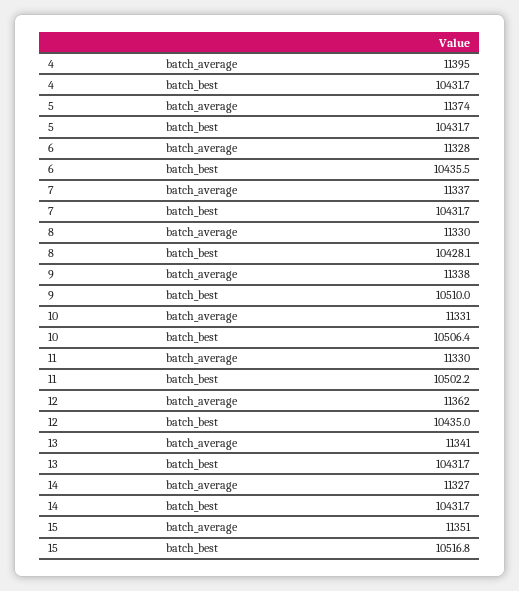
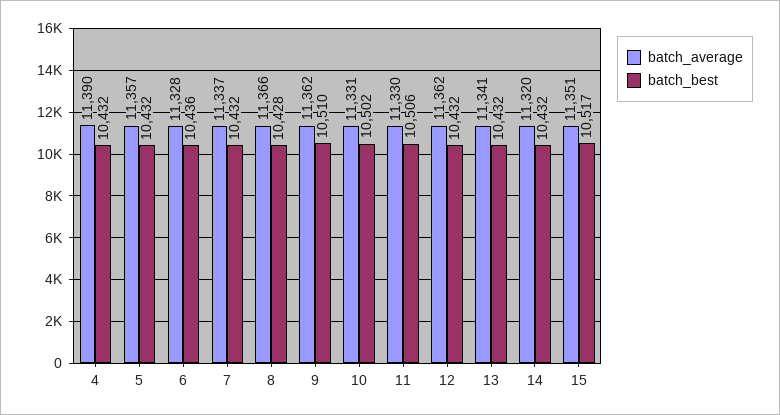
  {
    "batch_average": {
-     "4": 11395,
+     "4": 11390,
-     "5": 11374,
+     "5": 11357,
      "6": 11328,
      "7": 11337,
-     "8": 11330,
+     "8": 11366,
-     "9": 11338,
+     "9": 11362,
      "10": 11331,
      "11": 11330,
      "12": 11362,
      "13": 11341,
-     "14": 11327,
+     "14": 11320,
      "15": 11351
    },
    "batch_best": {
      "4": 10431.7,
      "5": 10431.7,
      "6": 10435.5,
      "7": 10431.7,
      "8": 10428.1,
      "9": 10510,
-     "10": 10506.4,
+     "10": 10502,
-     "11": 10502.2,
+     "11": 10506,
-     "12": 10435,
+     "12": 10432,
      "13": 10431.7,
      "14": 10431.7,
      "15": 10516.8
    }
  }

